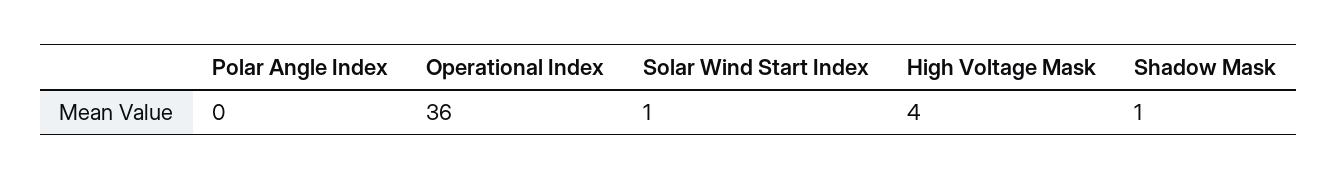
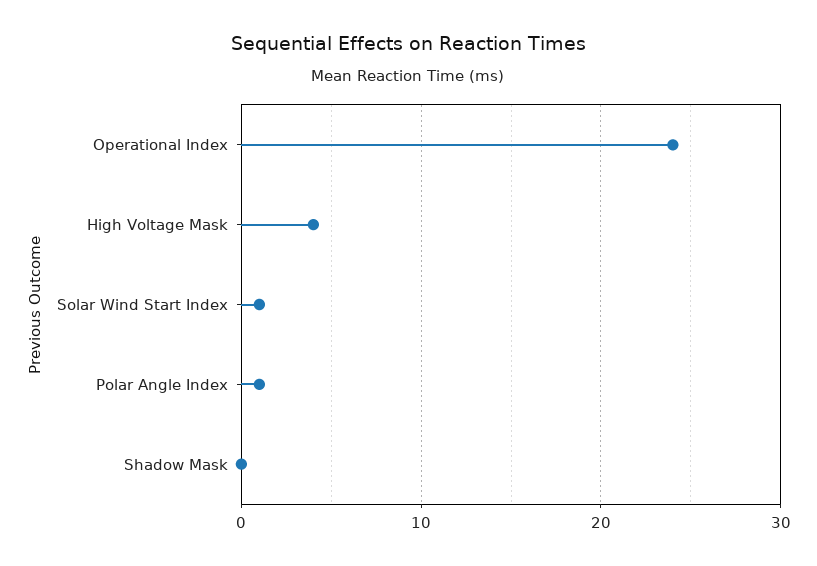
  {
-   "Polar Angle Index": 0,
+   "Polar Angle Index": 1,
-   "Operational Index": 36,
+   "Operational Index": 24,
    "Solar Wind Start Index": 1,
    "High Voltage Mask": 4,
-   "Shadow Mask": 1
+   "Shadow Mask": 0
  }

